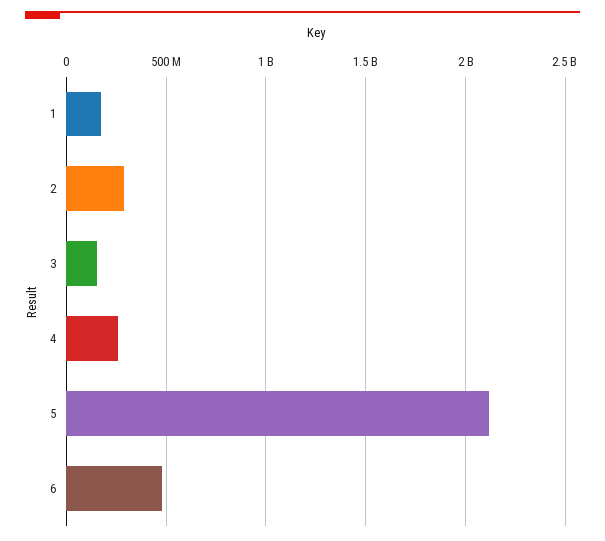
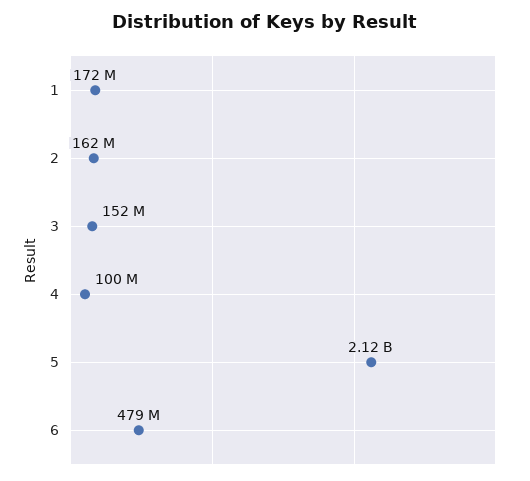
  {
    "1": 172000000,
-   "2": 300000000,
+   "2": 162000000,
    "3": 152000000,
-   "4": 250000000,
+   "4": 100000000,
    "5": 2120000000,
    "6": 479000000
  }

